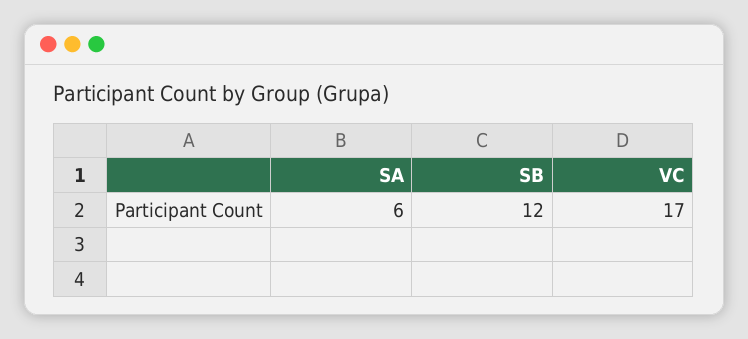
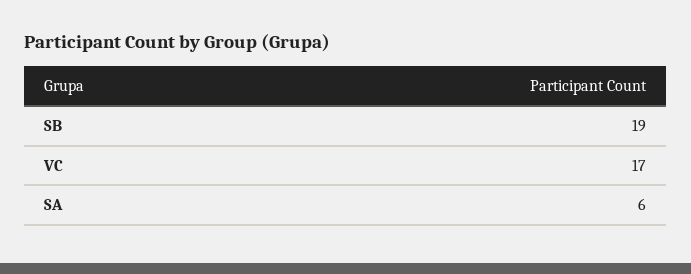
  {
    "SA": 6,
-   "SB": 12,
+   "SB": 19,
    "VC": 17
  }

